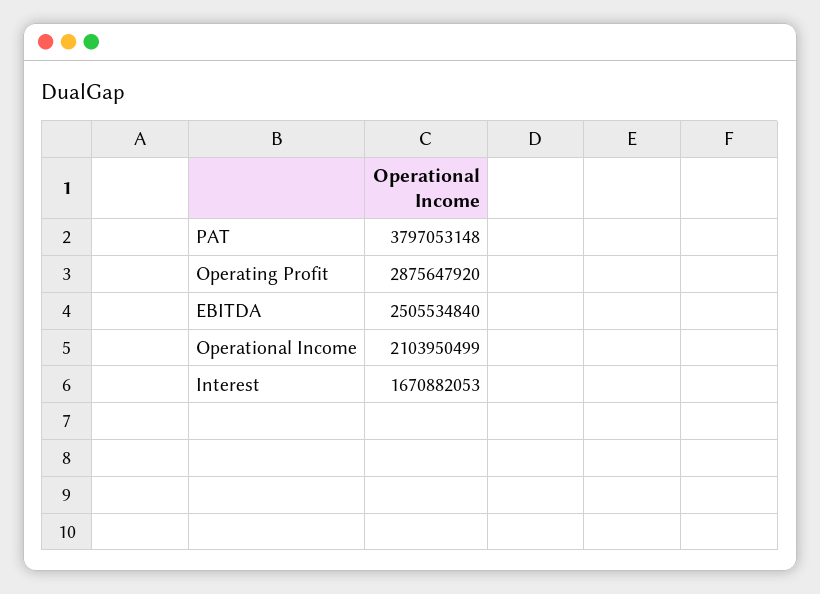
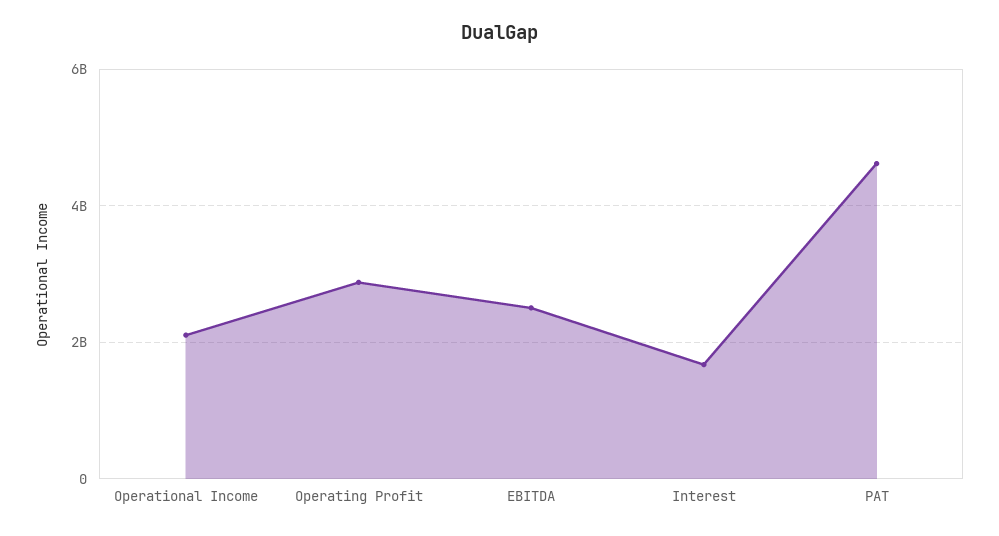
  {
-   "PAT": 3797053148,
+   "PAT": 4600000000,
    "Operating Profit": 2875647920,
    "EBITDA": 2505534840,
    "Operational Income": 2103950499,
    "Interest": 1670882053
  }

